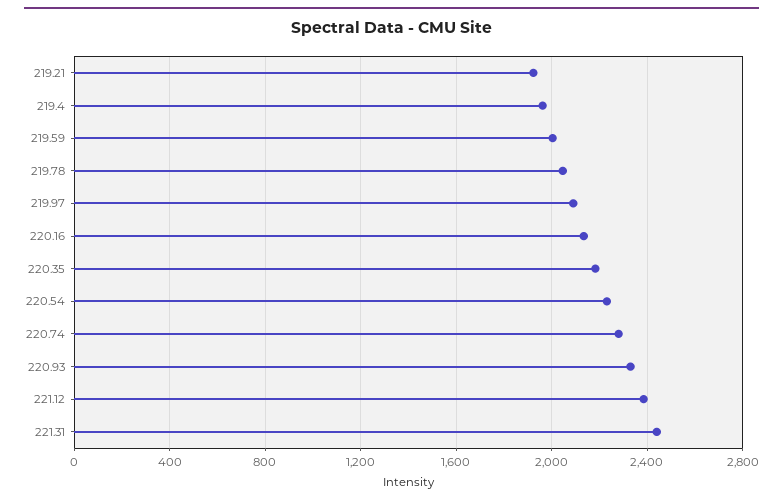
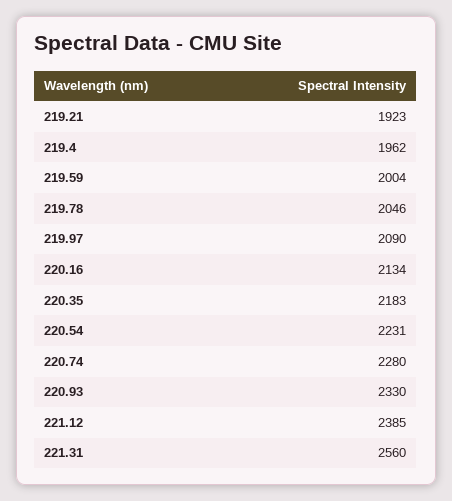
  {
    "219.21": 1923,
    "219.4": 1962,
    "219.59": 2004,
    "219.78": 2046,
    "219.97": 2090,
    "220.16": 2134,
    "220.35": 2183,
    "220.54": 2231,
    "220.74": 2280,
    "220.93": 2330,
    "221.12": 2385,
-   "221.31": 2450
+   "221.31": 2560
  }

